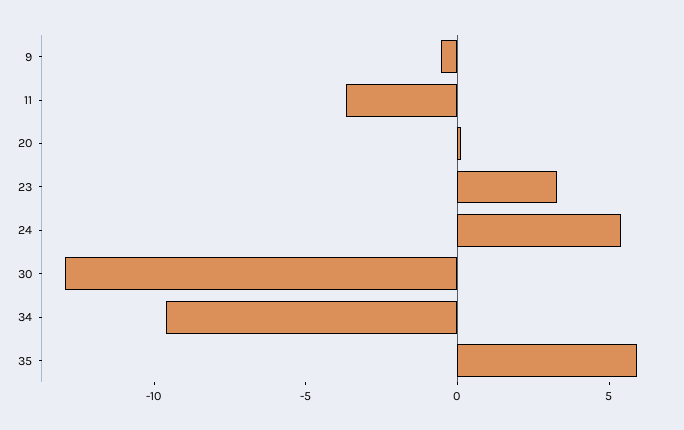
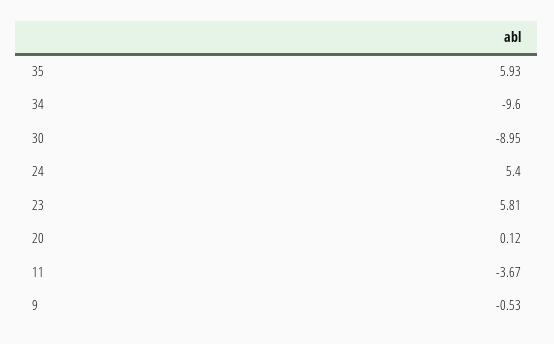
  {
    "9": -0.53,
    "11": -3.67,
    "20": 0.12,
-   "23": 3,
+   "23": 5.81,
    "24": 5.4,
-   "30": -13,
+   "30": -8.95,
    "34": -9.6,
    "35": 5.93
  }

